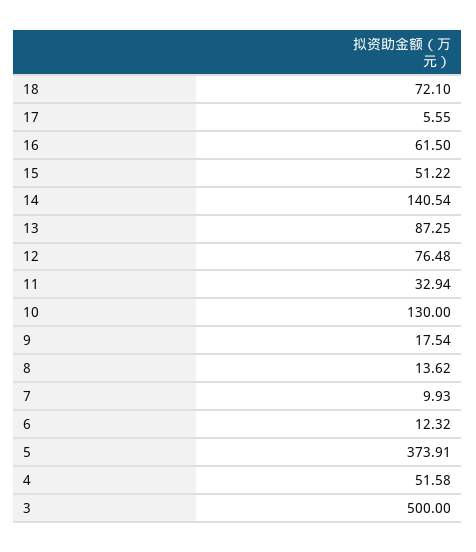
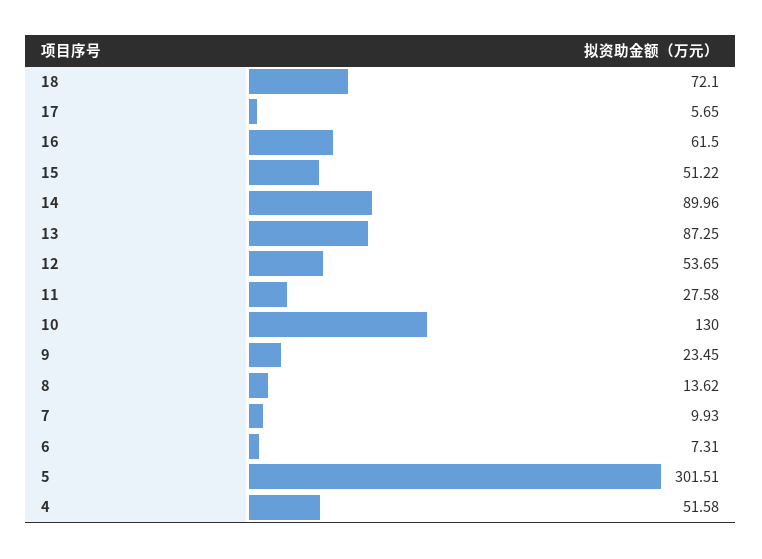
  {
    "18": 72.1,
-   "17": 5.55,
+   "17": 5.65,
    "16": 61.5,
    "15": 51.22,
-   "14": 140.54,
+   "14": 89.96,
    "13": 87.25,
-   "12": 76.48,
+   "12": 53.65,
-   "11": 32.94,
+   "11": 27.58,
    "10": 130,
-   "9": 17.54,
+   "9": 23.45,
    "8": 13.62,
    "7": 9.93,
-   "6": 12.32,
+   "6": 7.31,
-   "5": 373.91,
+   "5": 301.51,
-   "4": 51.58,
+   "4": 51.58
-   "3": 500
  }

